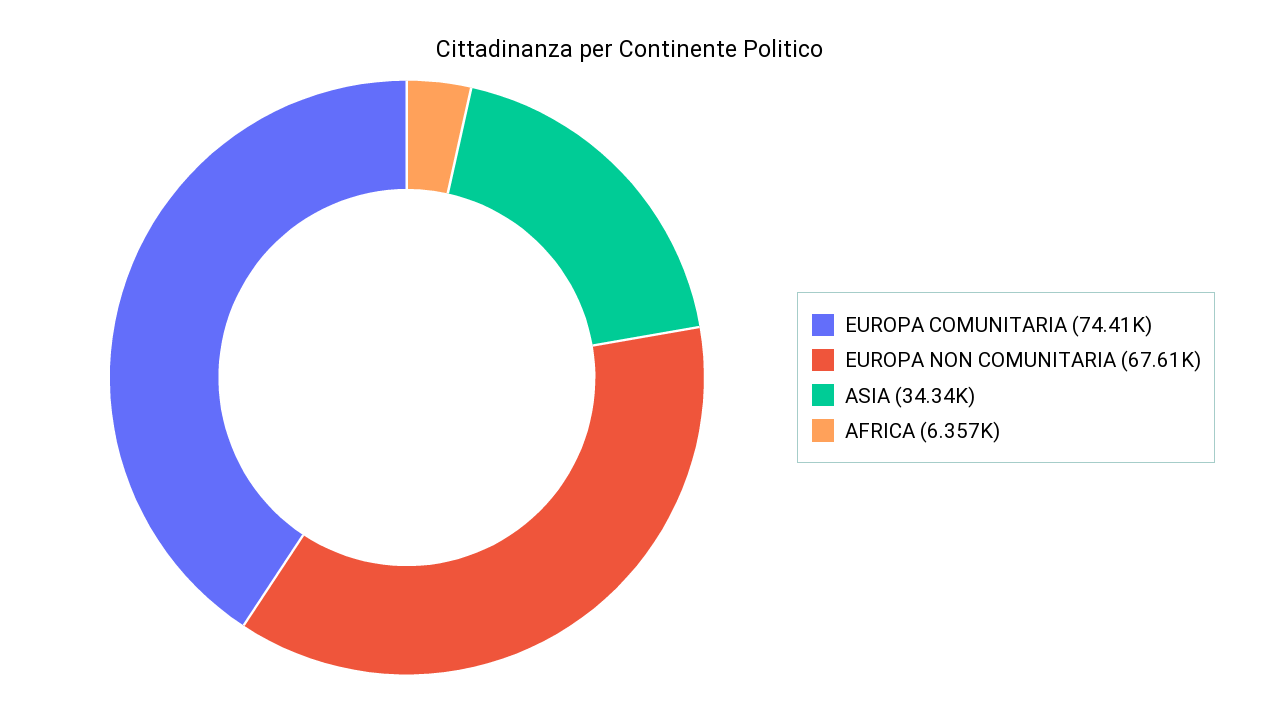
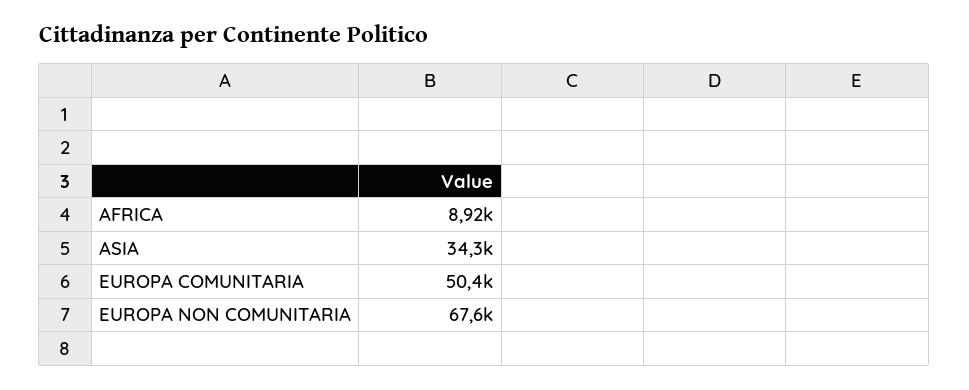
  {
-   "EUROPA COMUNITARIA": 74410,
+   "EUROPA COMUNITARIA": 50400,
    "EUROPA NON COMUNITARIA": 67610,
    "ASIA": 34340,
-   "AFRICA": 6357
+   "AFRICA": 8920
  }

